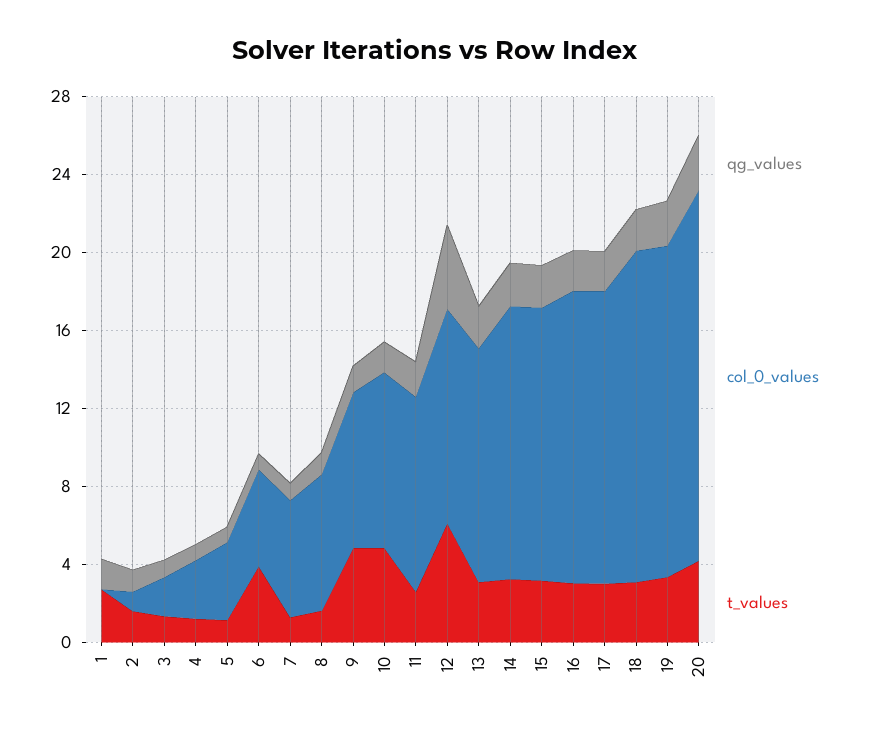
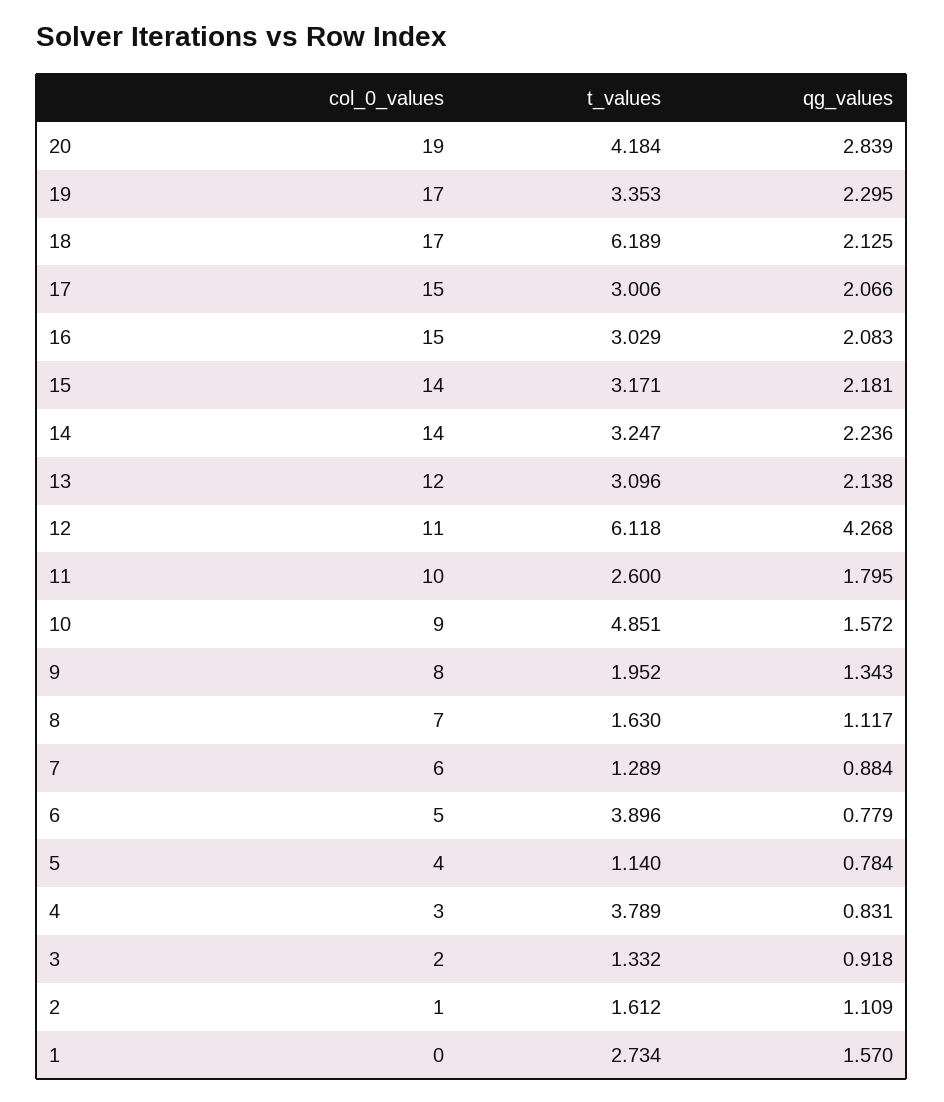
  {
    "qg_values": {
      "1": 1.57,
      "2": 1.109,
      "3": 0.918,
      "4": 0.831,
      "5": 0.784,
      "6": 0.779,
      "7": 0.884,
      "8": 1.117,
      "9": 1.343,
      "10": 1.572,
      "11": 1.795,
      "12": 4.268,
      "13": 2.138,
      "14": 2.236,
      "15": 2.181,
      "16": 2.083,
      "17": 2.066,
      "18": 2.125,
      "19": 2.295,
      "20": 2.839
    },
    "col_0_values": {
      "1": 0,
      "2": 1,
      "3": 2,
      "4": 3,
      "5": 4,
      "6": 5,
      "7": 6,
      "8": 7,
      "9": 8,
      "10": 9,
      "11": 10,
      "12": 11,
      "13": 12,
      "14": 14,
      "15": 14,
      "16": 15,
      "17": 15,
      "18": 17,
      "19": 17,
      "20": 19
    },
    "t_values": {
      "1": 2.734,
      "2": 1.612,
      "3": 1.332,
-     "4": 1,
+     "4": 3.789,
      "5": 1.14,
      "6": 3.896,
      "7": 1.289,
      "8": 1.63,
-     "9": 5,
+     "9": 1.952,
      "10": 4.851,
      "11": 2.6,
      "12": 6.118,
      "13": 3.096,
      "14": 3.247,
      "15": 3.171,
      "16": 3.029,
      "17": 3.006,
-     "18": 3,
+     "18": 6.189,
      "19": 3.353,
      "20": 4.184
    }
  }

